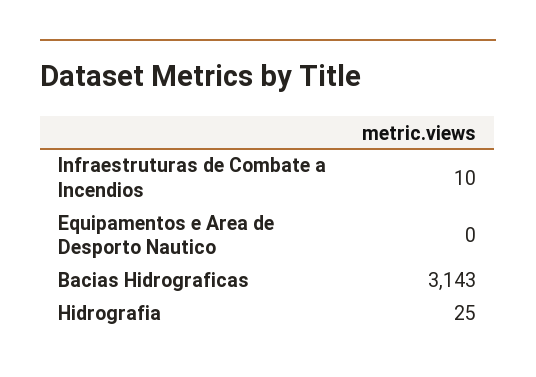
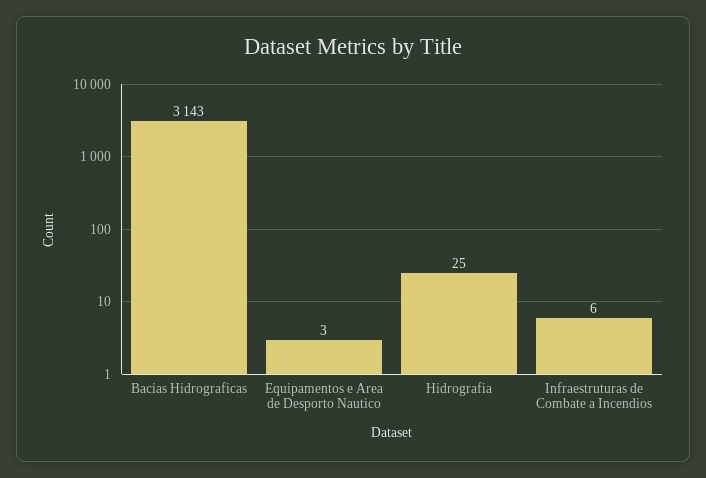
  {
-   "Infraestruturas de Combate a Incendios": 10,
+   "Infraestruturas de Combate a Incendios": 6,
-   "Equipamentos e Area de Desporto Nautico": 0,
+   "Equipamentos e Area de Desporto Nautico": 3,
    "Bacias Hidrograficas": 3143,
    "Hidrografia": 25
  }

